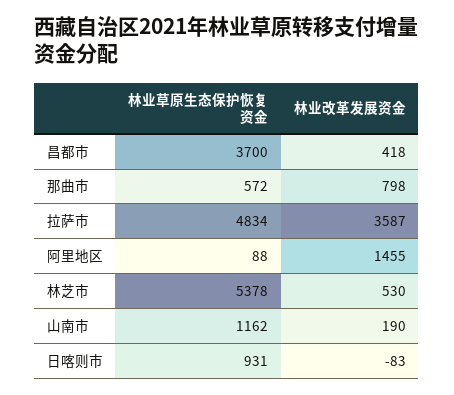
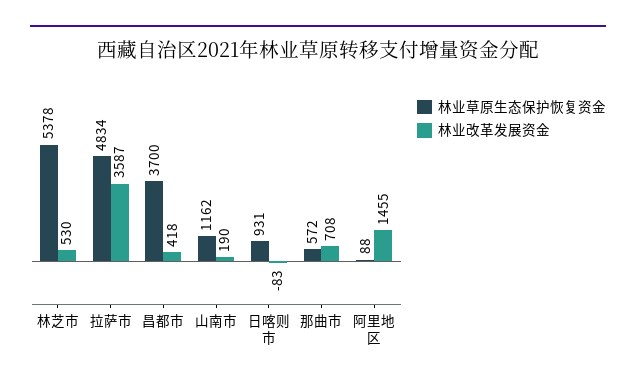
  {
    "林业草原生态保护恢复资金": {
      "昌都市": 3700,
      "那曲市": 572,
      "拉萨市": 4834,
      "阿里地区": 88,
      "林芝市": 5378,
      "山南市": 1162,
      "日喀则市": 931
    },
    "林业改革发展资金": {
      "昌都市": 418,
-     "那曲市": 798,
+     "那曲市": 708,
      "拉萨市": 3587,
      "阿里地区": 1455,
      "林芝市": 530,
      "山南市": 190,
      "日喀则市": -83
    }
  }

